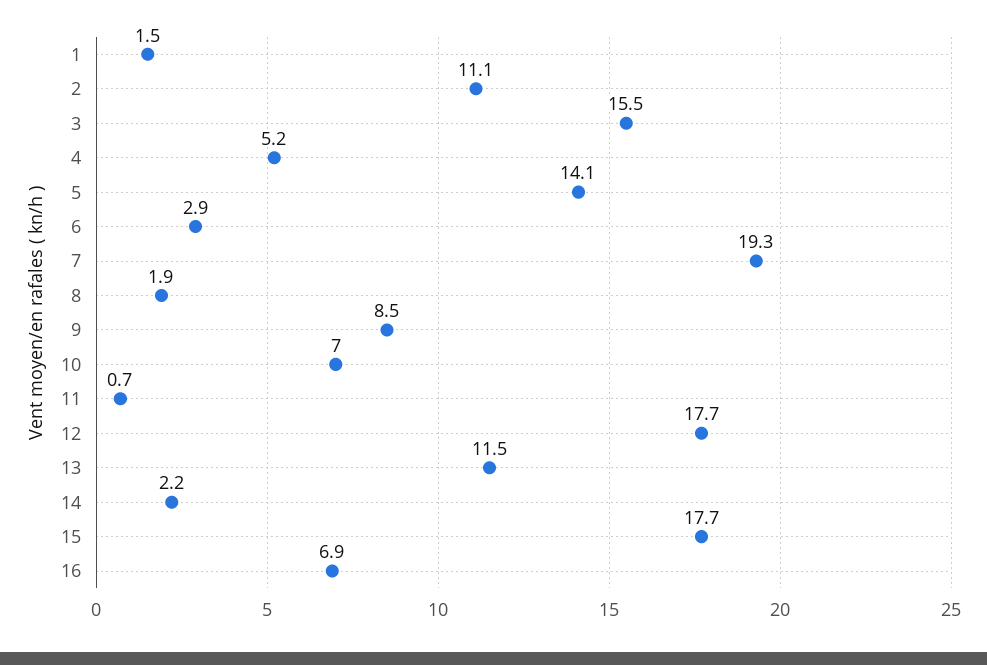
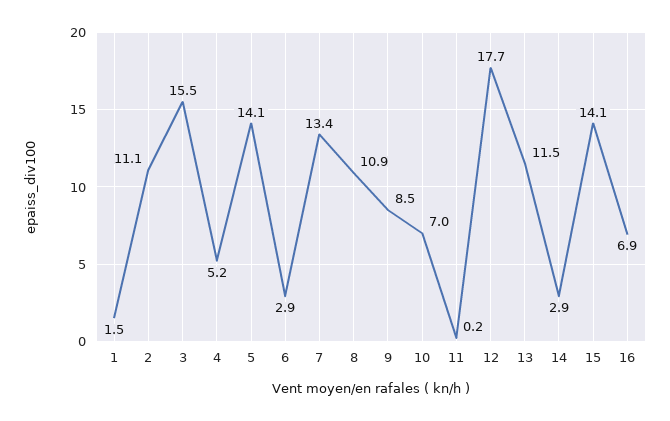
  {
    "1": 1.5,
    "2": 11.1,
    "3": 15.5,
    "4": 5.2,
    "5": 14.1,
    "6": 2.9,
-   "7": 19.3,
+   "7": 13.4,
-   "8": 1.9,
+   "8": 10.9,
    "9": 8.5,
    "10": 7,
-   "11": 0.7,
+   "11": 0.2,
    "12": 17.7,
    "13": 11.5,
-   "14": 2.2,
+   "14": 2.9,
-   "15": 17.7,
+   "15": 14.1,
    "16": 6.9
  }

